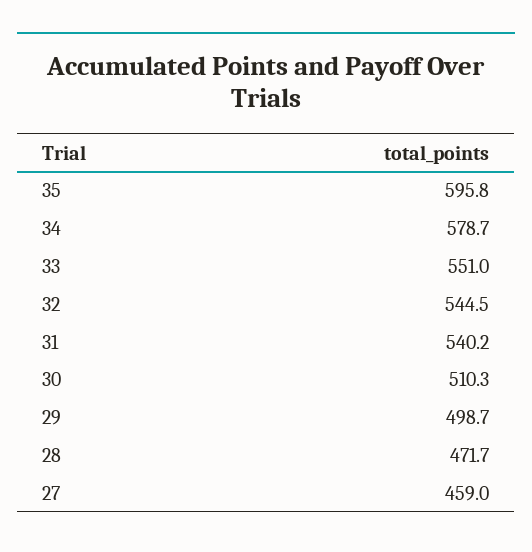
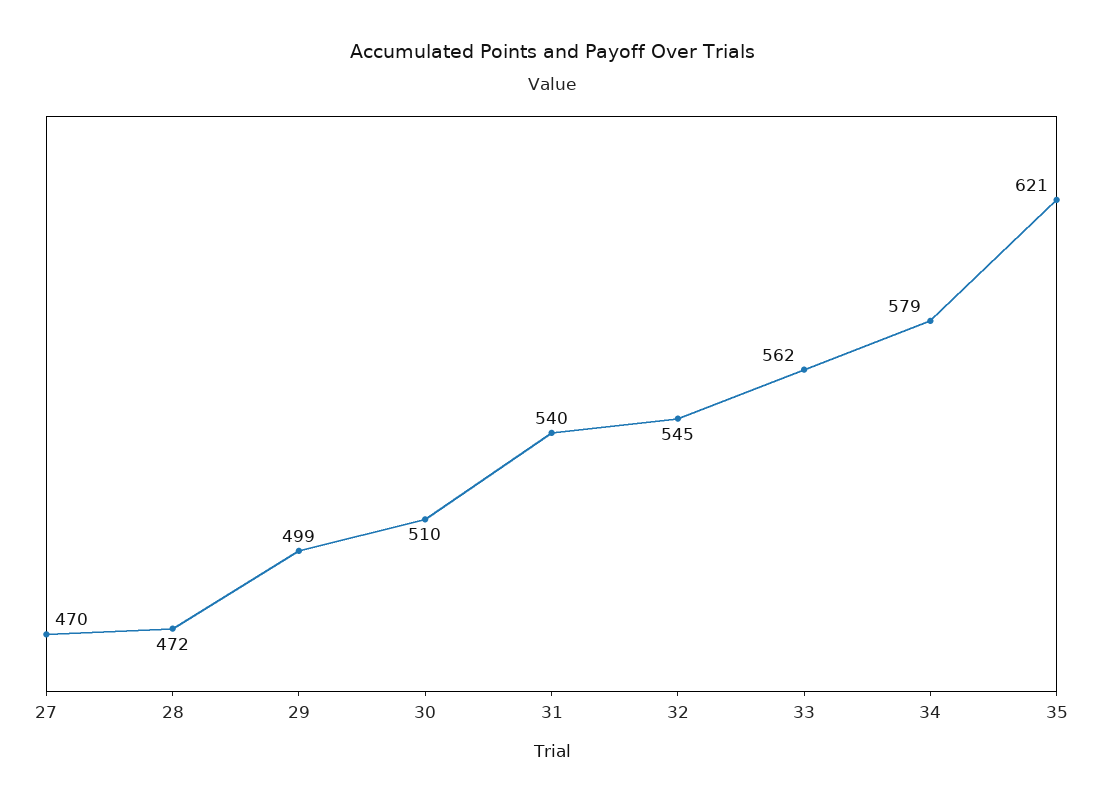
  {
-   "35": 595.8,
+   "35": 621,
    "34": 578.7,
-   "33": 551,
+   "33": 562,
    "32": 544.5,
    "31": 540.2,
    "30": 510.3,
    "29": 498.7,
    "28": 471.7,
-   "27": 459
+   "27": 470
  }

